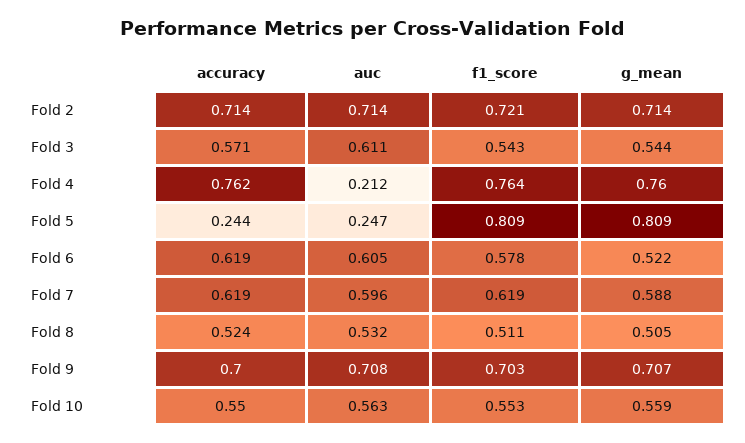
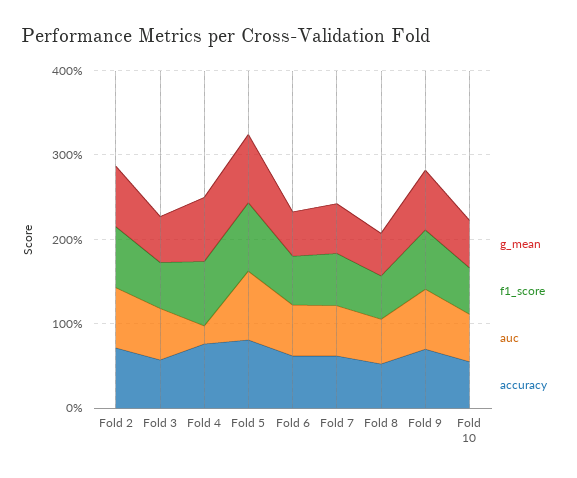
  {
    "accuracy": {
      "Fold 2": 0.714,
      "Fold 3": 0.571,
      "Fold 4": 0.762,
-     "Fold 5": 0.244,
+     "Fold 5": 0.8,
      "Fold 6": 0.619,
      "Fold 7": 0.619,
      "Fold 8": 0.524,
      "Fold 9": 0.7,
      "Fold 10": 0.55
    },
    "auc": {
      "Fold 2": 0.714,
      "Fold 3": 0.611,
      "Fold 4": 0.212,
-     "Fold 5": 0.247,
+     "Fold 5": 0.8,
      "Fold 6": 0.605,
      "Fold 7": 0.596,
      "Fold 8": 0.532,
      "Fold 9": 0.708,
      "Fold 10": 0.563
    },
    "f1_score": {
      "Fold 2": 0.721,
      "Fold 3": 0.543,
      "Fold 4": 0.764,
      "Fold 5": 0.809,
      "Fold 6": 0.578,
      "Fold 7": 0.619,
      "Fold 8": 0.511,
      "Fold 9": 0.703,
      "Fold 10": 0.553
    },
    "g_mean": {
      "Fold 2": 0.714,
      "Fold 3": 0.544,
      "Fold 4": 0.76,
      "Fold 5": 0.809,
      "Fold 6": 0.522,
      "Fold 7": 0.588,
      "Fold 8": 0.505,
      "Fold 9": 0.707,
      "Fold 10": 0.559
    }
  }

